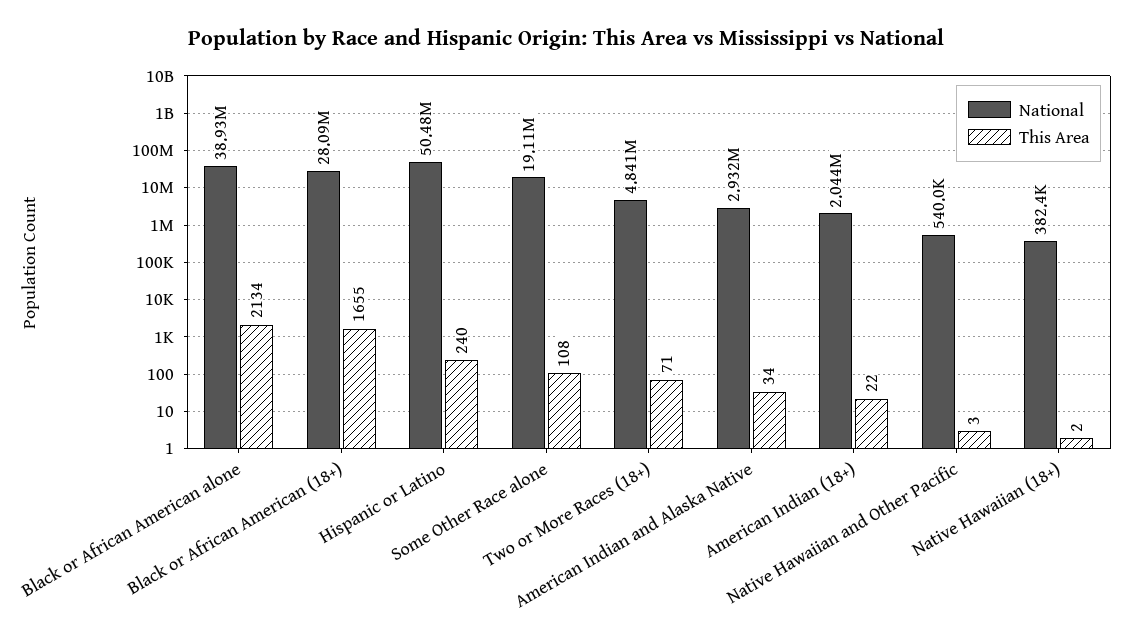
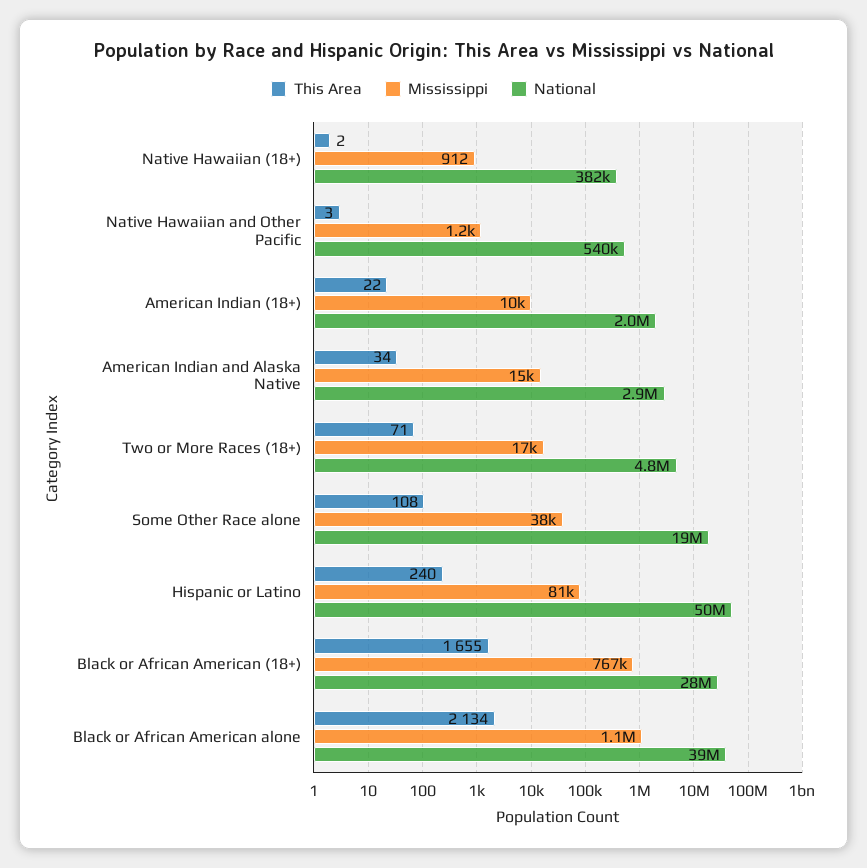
  {
    "National": {
      "Black or African American alone": 38930000,
      "Black or African American (18+)": 28090000,
      "Hispanic or Latino": 50480000,
      "Some Other Race alone": 19110000,
      "Two or More Races (18+)": 4841000,
      "American Indian and Alaska Native": 2932000,
      "American Indian (18+)": 2044000,
      "Native Hawaiian and Other Pacific": 540000,
      "Native Hawaiian (18+)": 382400
    },
    "This Area": {
      "Black or African American alone": 2134,
      "Black or African American (18+)": 1655,
      "Hispanic or Latino": 240,
      "Some Other Race alone": 108,
      "Two or More Races (18+)": 71,
      "American Indian and Alaska Native": 34,
      "American Indian (18+)": 22,
      "Native Hawaiian and Other Pacific": 3,
      "Native Hawaiian (18+)": 2
-   }
+   },
+   "Mississippi": {
+     "Native Hawaiian (18+)": 912,
+     "Native Hawaiian and Other Pacific": 1200,
+     "American Indian (18+)": 10000,
+     "American Indian and Alaska Native": 15000,
+     "Two or More Races (18+)": 17000,
+     "Some Other Race alone": 38000,
+     "Hispanic or Latino": 81000,
+     "Black or African American (18+)": 767000,
+     "Black or African American alone": 1100000
+   }
  }

